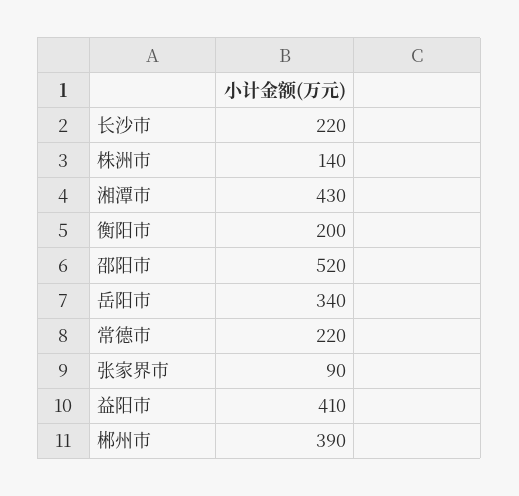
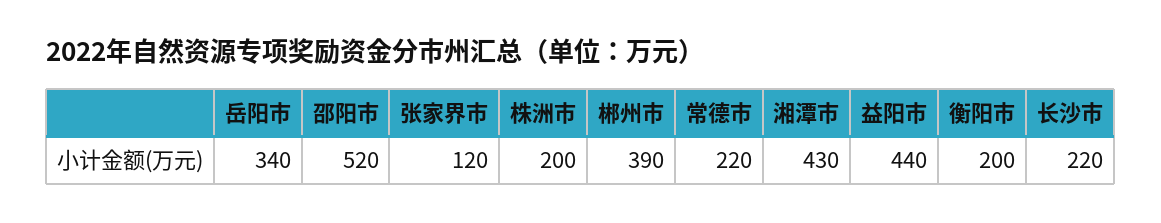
  {
    "长沙市": 220,
-   "株洲市": 140,
+   "株洲市": 200,
    "湘潭市": 430,
    "衡阳市": 200,
    "邵阳市": 520,
    "岳阳市": 340,
    "常德市": 220,
-   "张家界市": 90,
+   "张家界市": 120,
-   "益阳市": 410,
+   "益阳市": 440,
    "郴州市": 390
  }

